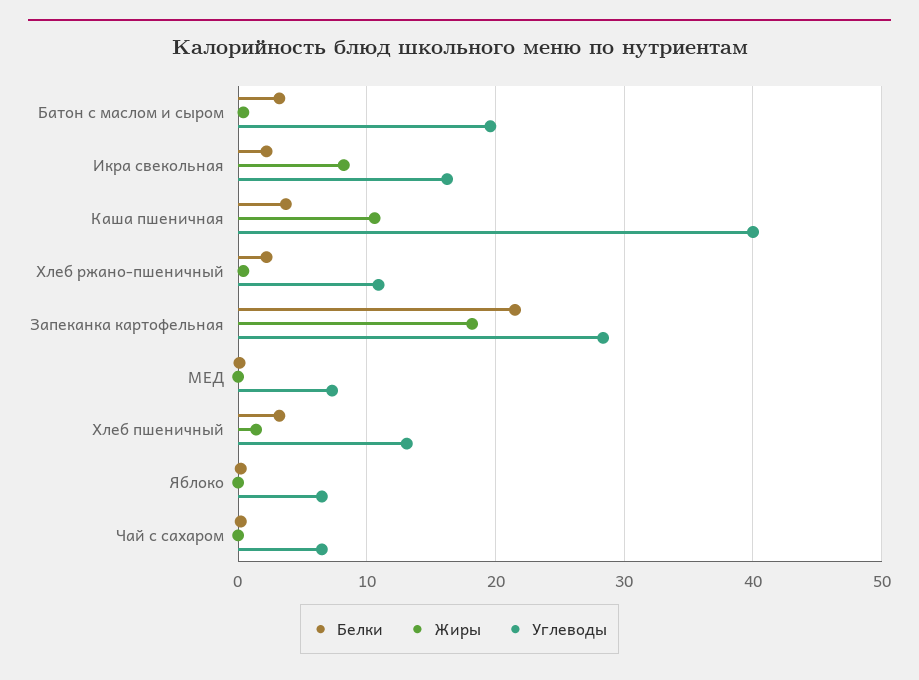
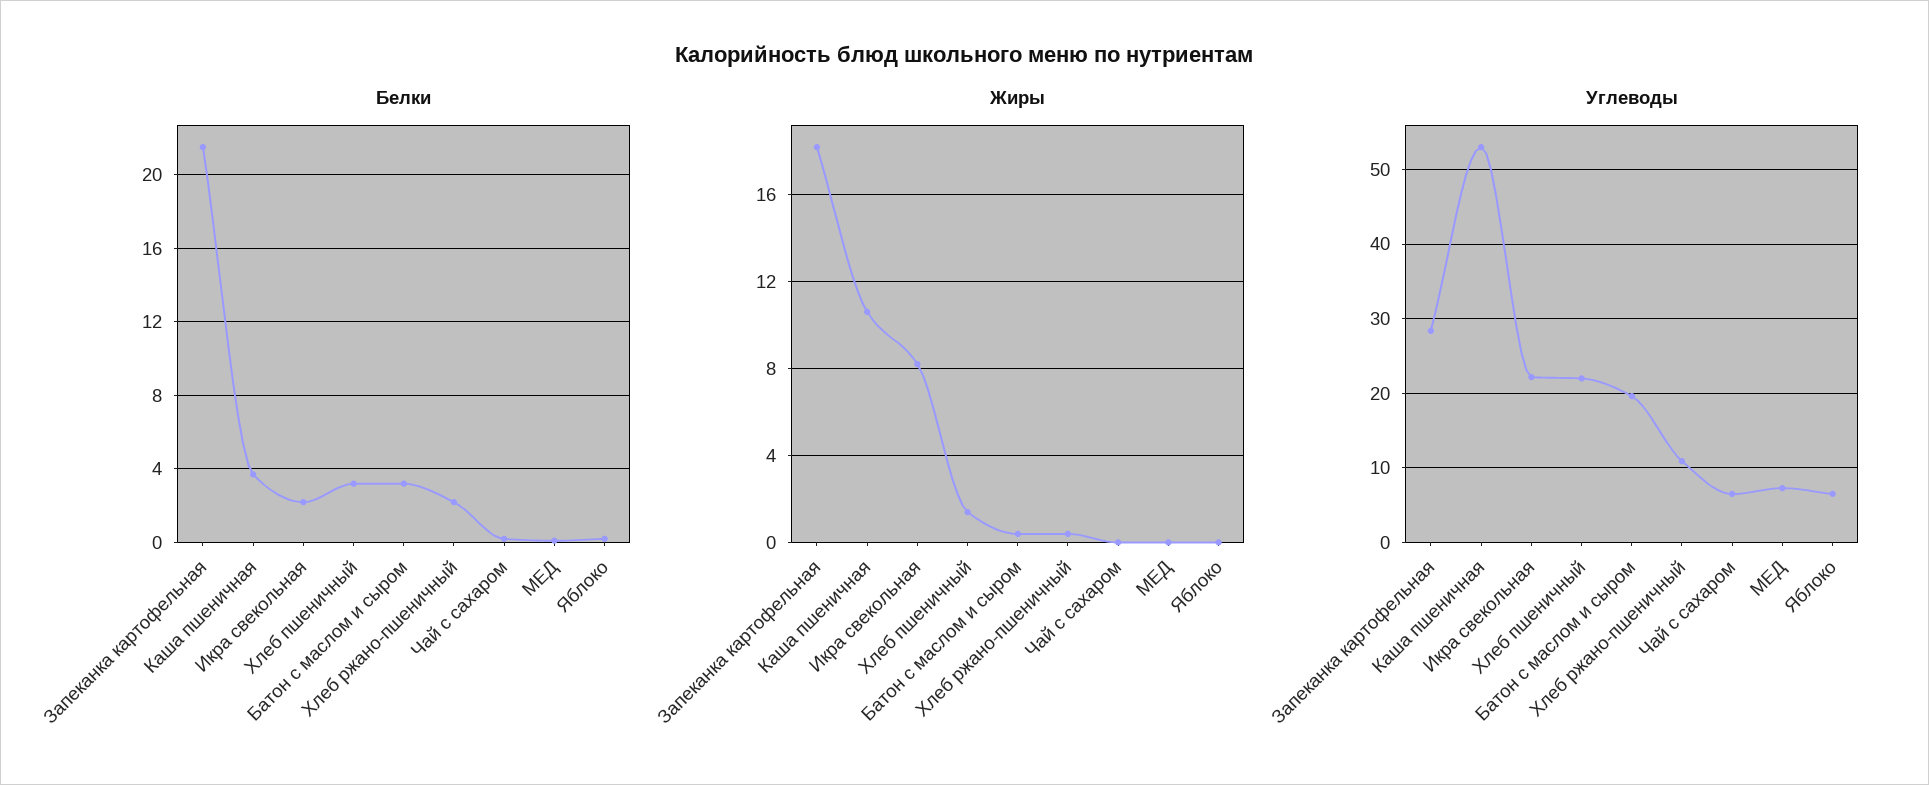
  {
    "Белки": {
      "Батон с маслом и сыром": 3,
      "Икра свекольная": 2,
      "Каша пшеничная": 3.5,
      "Хлеб ржано-пшеничный": 2,
      "Запеканка картофельная": 21.5,
      "МЕД": 0,
      "Хлеб пшеничный": 3,
      "Яблоко": 0,
      "Чай с сахаром": 0
    },
    "Жиры": {
      "Батон с маслом и сыром": 0.5,
      "Икра свекольная": 8,
      "Каша пшеничная": 10.5,
      "Хлеб ржано-пшеничный": 0.5,
      "Запеканка картофельная": 18,
      "МЕД": 0,
      "Хлеб пшеничный": 1.5,
      "Яблоко": 0,
      "Чай с сахаром": 0
    },
    "Углеводы": {
      "Батон с маслом и сыром": 20,
-     "Икра свекольная": 16,
+     "Икра свекольная": 22,
-     "Каша пшеничная": 40,
+     "Каша пшеничная": 53,
      "Хлеб ржано-пшеничный": 11,
      "Запеканка картофельная": 28,
      "МЕД": 7,
-     "Хлеб пшеничный": 13,
+     "Хлеб пшеничный": 22,
      "Яблоко": 7,
      "Чай с сахаром": 7
    }
  }

